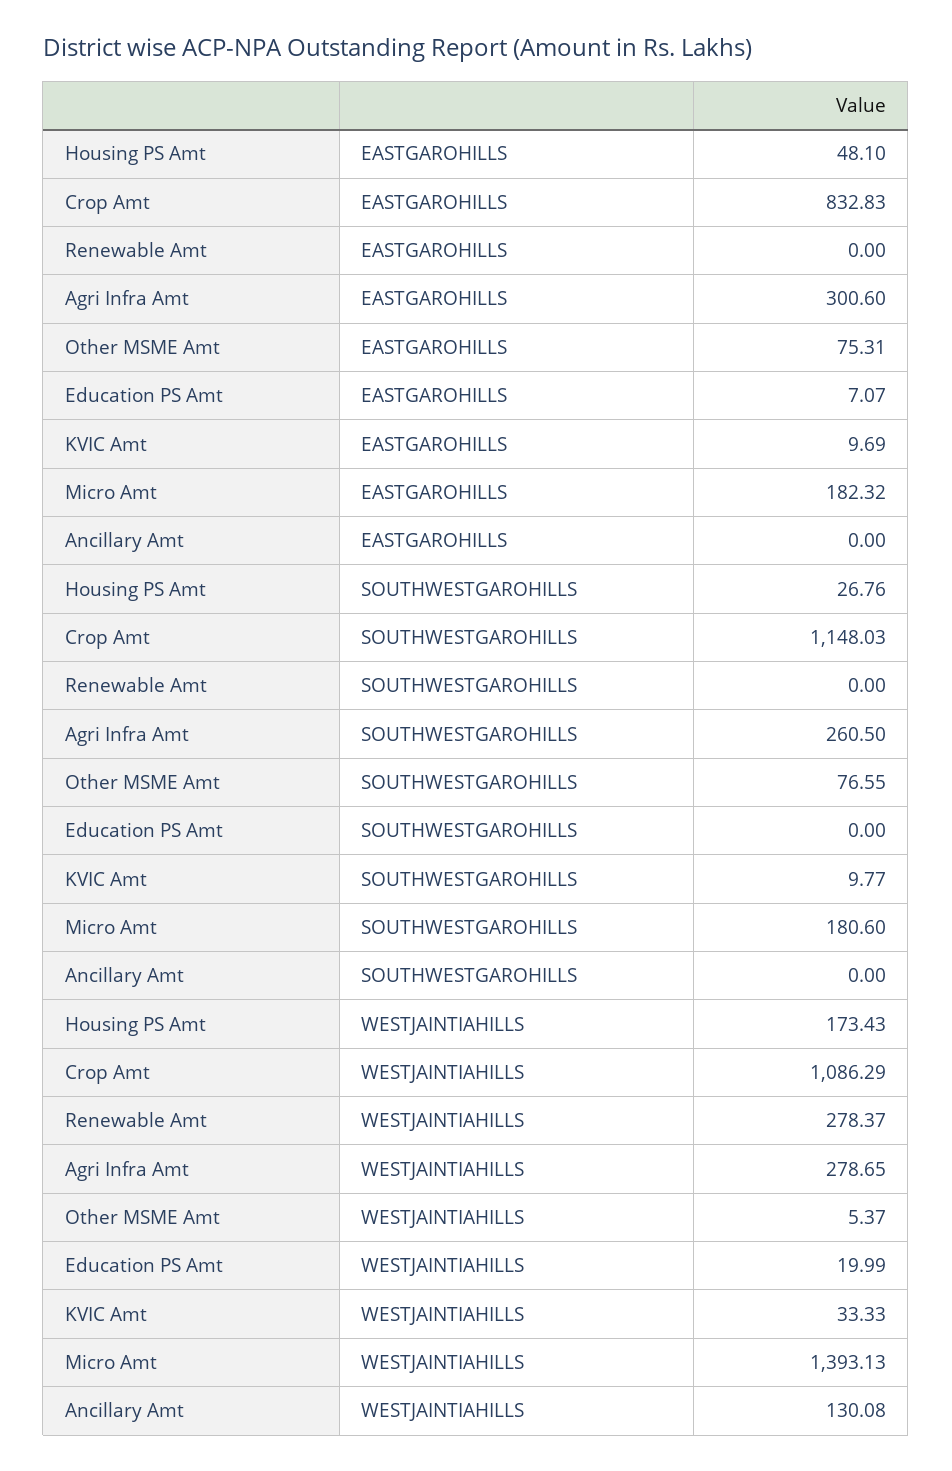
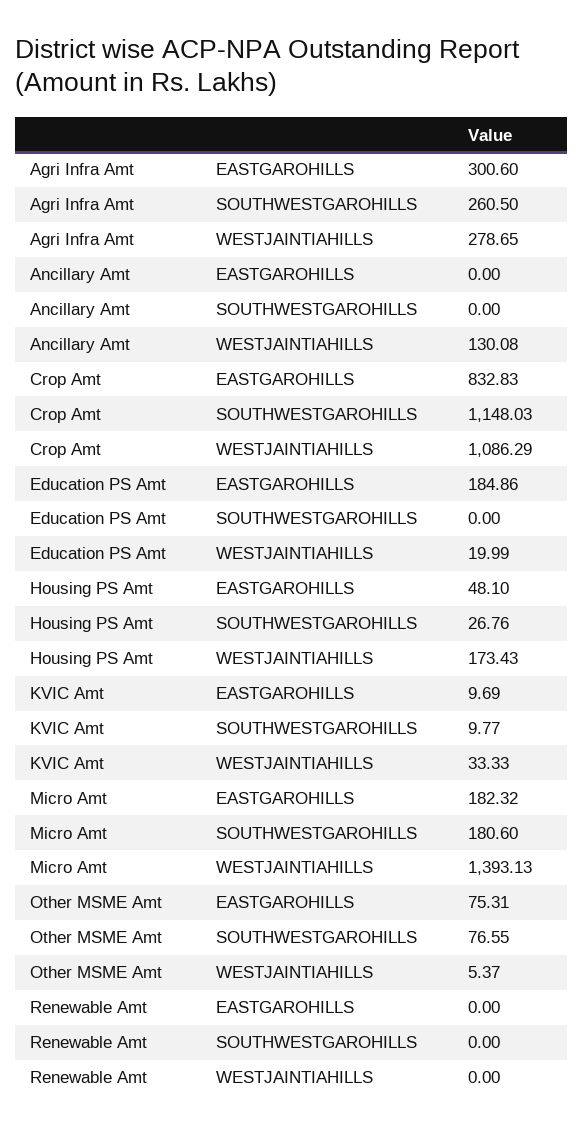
  {
    "Housing PS Amt": {
      "EASTGAROHILLS": 48.1,
      "SOUTHWESTGAROHILLS": 26.76,
      "WESTJAINTIAHILLS": 173.43
    },
    "Crop Amt": {
      "EASTGAROHILLS": 832.83,
      "SOUTHWESTGAROHILLS": 1148.03,
      "WESTJAINTIAHILLS": 1086.29
    },
    "Renewable Amt": {
      "EASTGAROHILLS": 0,
      "SOUTHWESTGAROHILLS": 0,
-     "WESTJAINTIAHILLS": 278.37
+     "WESTJAINTIAHILLS": 0
    },
    "Agri Infra Amt": {
      "EASTGAROHILLS": 300.6,
      "SOUTHWESTGAROHILLS": 260.5,
      "WESTJAINTIAHILLS": 278.65
    },
    "Other MSME Amt": {
      "EASTGAROHILLS": 75.31,
      "SOUTHWESTGAROHILLS": 76.55,
      "WESTJAINTIAHILLS": 5.37
    },
    "Education PS Amt": {
-     "EASTGAROHILLS": 7.07,
+     "EASTGAROHILLS": 184.86,
      "SOUTHWESTGAROHILLS": 0,
      "WESTJAINTIAHILLS": 19.99
    },
    "KVIC Amt": {
      "EASTGAROHILLS": 9.69,
      "SOUTHWESTGAROHILLS": 9.77,
      "WESTJAINTIAHILLS": 33.33
    },
    "Micro Amt": {
      "EASTGAROHILLS": 182.32,
      "SOUTHWESTGAROHILLS": 180.6,
      "WESTJAINTIAHILLS": 1393.13
    },
    "Ancillary Amt": {
      "EASTGAROHILLS": 0,
      "SOUTHWESTGAROHILLS": 0,
      "WESTJAINTIAHILLS": 130.08
    }
  }

